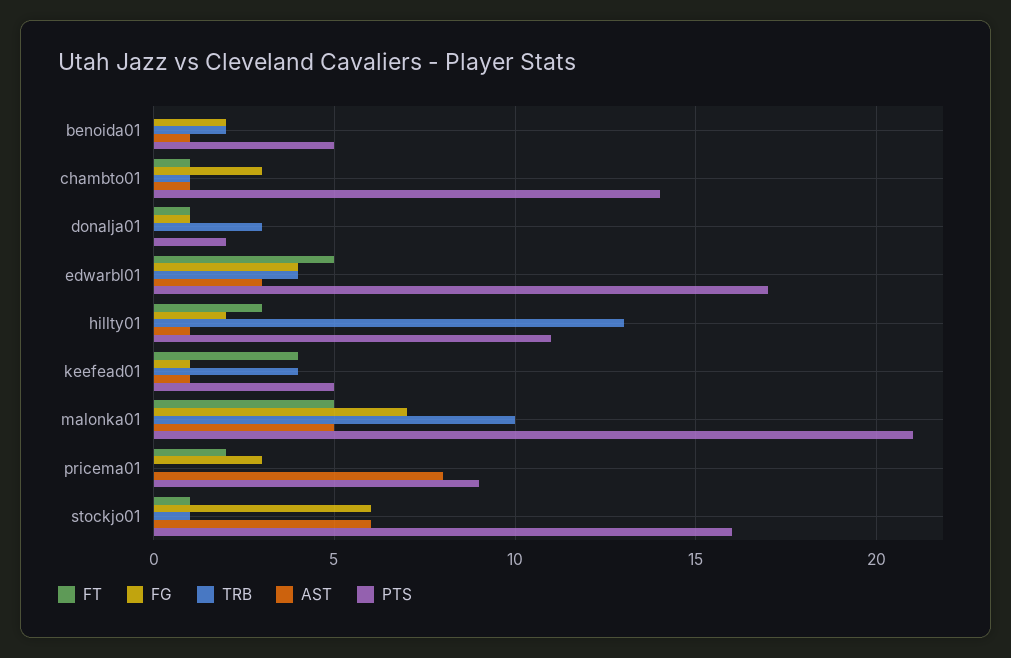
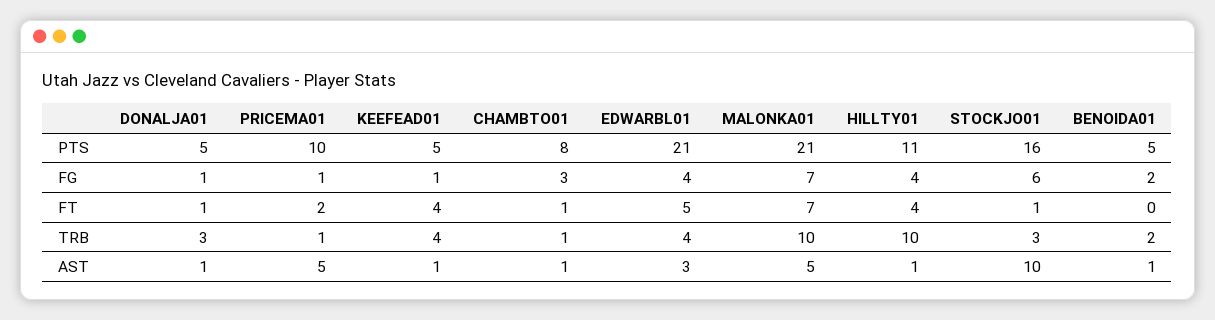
  {
    "FT": {
      "benoida01": 0,
      "chambto01": 1,
      "donalja01": 1,
      "edwarbl01": 5,
-     "hillty01": 3,
+     "hillty01": 4,
      "keefead01": 4,
-     "malonka01": 5,
+     "malonka01": 7,
      "pricema01": 2,
      "stockjo01": 1
    },
    "FG": {
      "benoida01": 2,
      "chambto01": 3,
      "donalja01": 1,
      "edwarbl01": 4,
-     "hillty01": 2,
+     "hillty01": 4,
      "keefead01": 1,
      "malonka01": 7,
-     "pricema01": 3,
+     "pricema01": 1,
      "stockjo01": 6
    },
    "TRB": {
      "benoida01": 2,
      "chambto01": 1,
      "donalja01": 3,
      "edwarbl01": 4,
-     "hillty01": 13,
+     "hillty01": 10,
      "keefead01": 4,
      "malonka01": 10,
-     "pricema01": 0,
+     "pricema01": 1,
-     "stockjo01": 1
+     "stockjo01": 3
    },
    "AST": {
      "benoida01": 1,
      "chambto01": 1,
-     "donalja01": 0,
+     "donalja01": 1,
      "edwarbl01": 3,
      "hillty01": 1,
      "keefead01": 1,
      "malonka01": 5,
-     "pricema01": 8,
+     "pricema01": 5,
-     "stockjo01": 6
+     "stockjo01": 10
    },
    "PTS": {
      "benoida01": 5,
-     "chambto01": 14,
+     "chambto01": 8,
-     "donalja01": 2,
+     "donalja01": 5,
-     "edwarbl01": 17,
+     "edwarbl01": 21,
      "hillty01": 11,
      "keefead01": 5,
      "malonka01": 21,
-     "pricema01": 9,
+     "pricema01": 10,
      "stockjo01": 16
    }
  }

